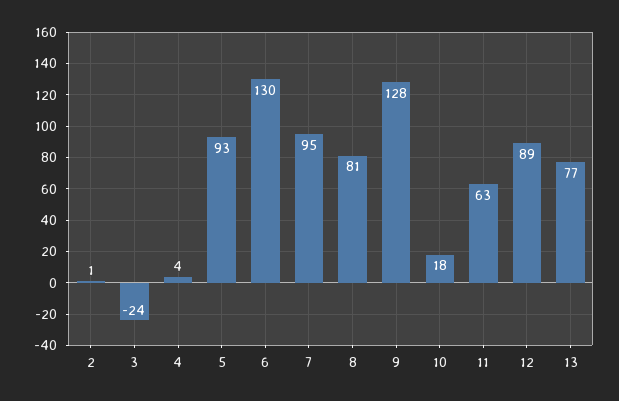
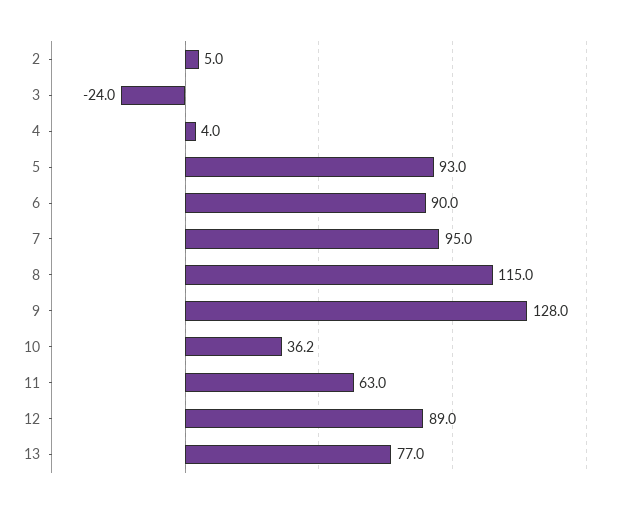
  {
-   "2": 1,
+   "2": 5,
    "3": -24,
    "4": 4,
    "5": 93,
-   "6": 130,
+   "6": 90,
    "7": 95,
-   "8": 81,
+   "8": 115,
    "9": 128,
-   "10": 18,
+   "10": 36.2,
    "11": 63,
    "12": 89,
    "13": 77
  }

